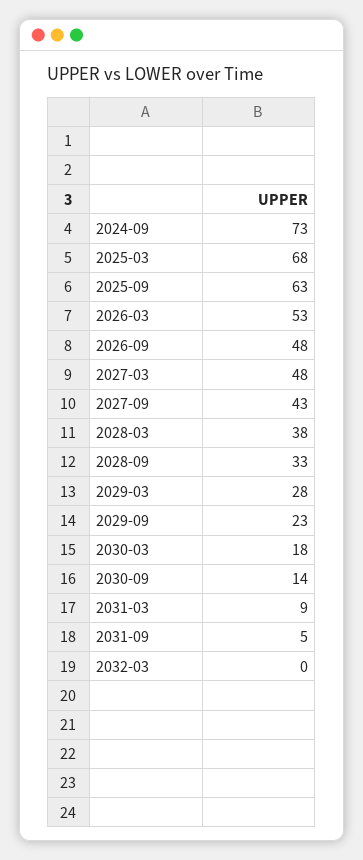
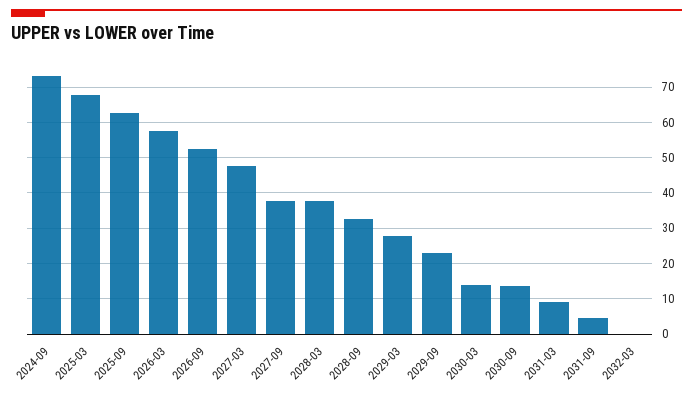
  {
    "2024-09": 73,
    "2025-03": 68,
    "2025-09": 63,
-   "2026-03": 53,
+   "2026-03": 58,
-   "2026-09": 48,
+   "2026-09": 52,
    "2027-03": 48,
-   "2027-09": 43,
+   "2027-09": 38,
    "2028-03": 38,
    "2028-09": 33,
    "2029-03": 28,
    "2029-09": 23,
-   "2030-03": 18,
+   "2030-03": 14,
    "2030-09": 14,
    "2031-03": 9,
    "2031-09": 5,
    "2032-03": 0
  }

